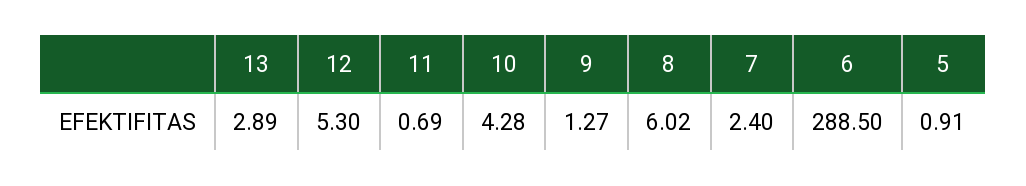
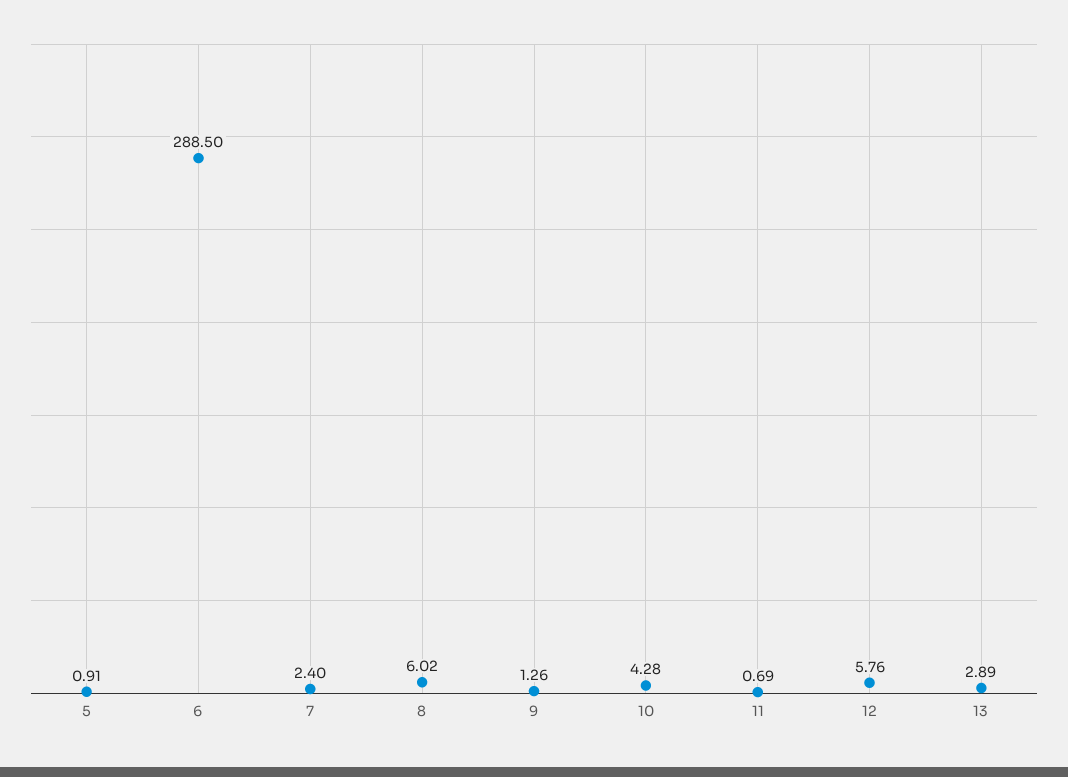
  {
    "13": 2.89,
-   "12": 5.3,
+   "12": 5.76,
    "11": 0.69,
    "10": 4.28,
-   "9": 1.27,
+   "9": 1.26,
    "8": 6.02,
    "7": 2.4,
    "6": 288.5,
    "5": 0.91
  }

